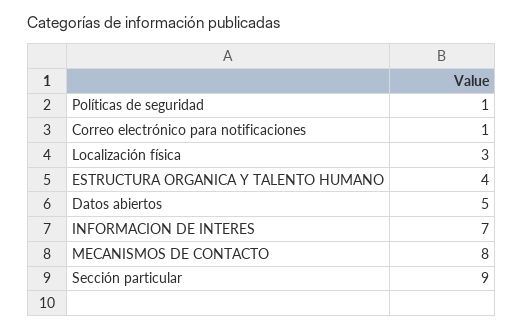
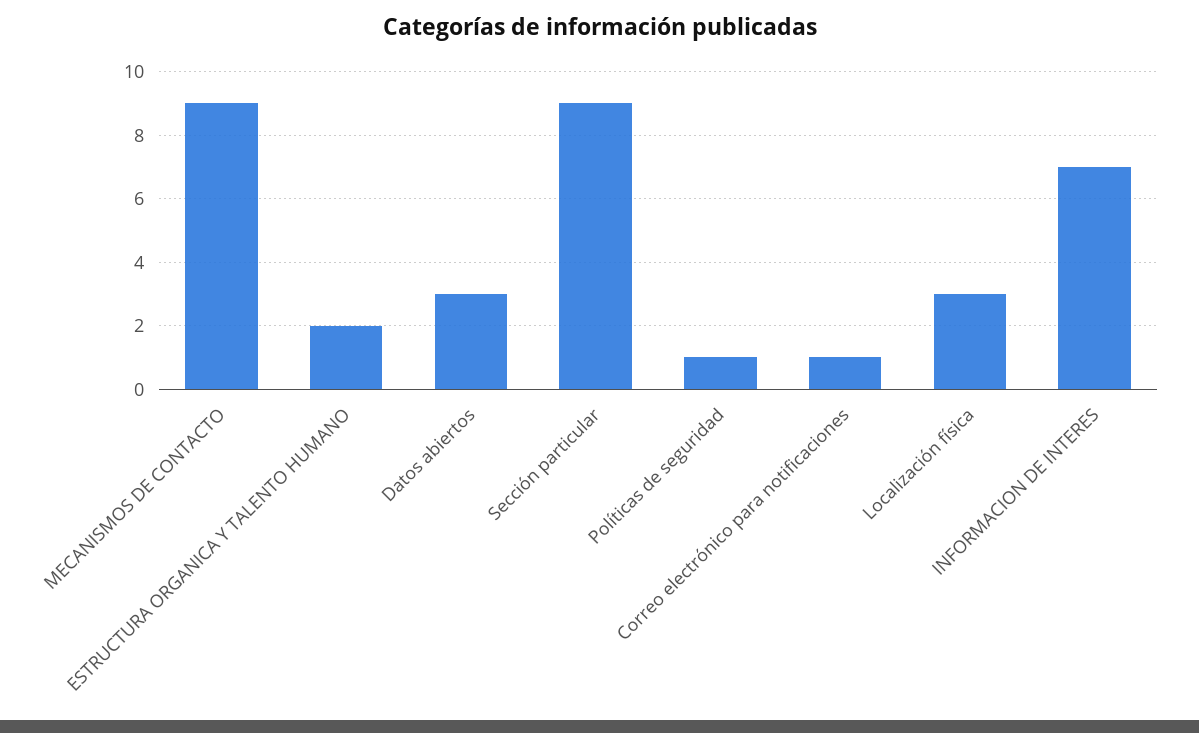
  {
    "Políticas de seguridad": 1,
    "Correo electrónico para notificaciones": 1,
    "Localización física": 3,
-   "ESTRUCTURA ORGANICA Y TALENTO HUMANO": 4,
+   "ESTRUCTURA ORGANICA Y TALENTO HUMANO": 2,
-   "Datos abiertos": 5,
+   "Datos abiertos": 3,
    "INFORMACION DE INTERES": 7,
-   "MECANISMOS DE CONTACTO": 8,
+   "MECANISMOS DE CONTACTO": 9,
    "Sección particular": 9
  }

